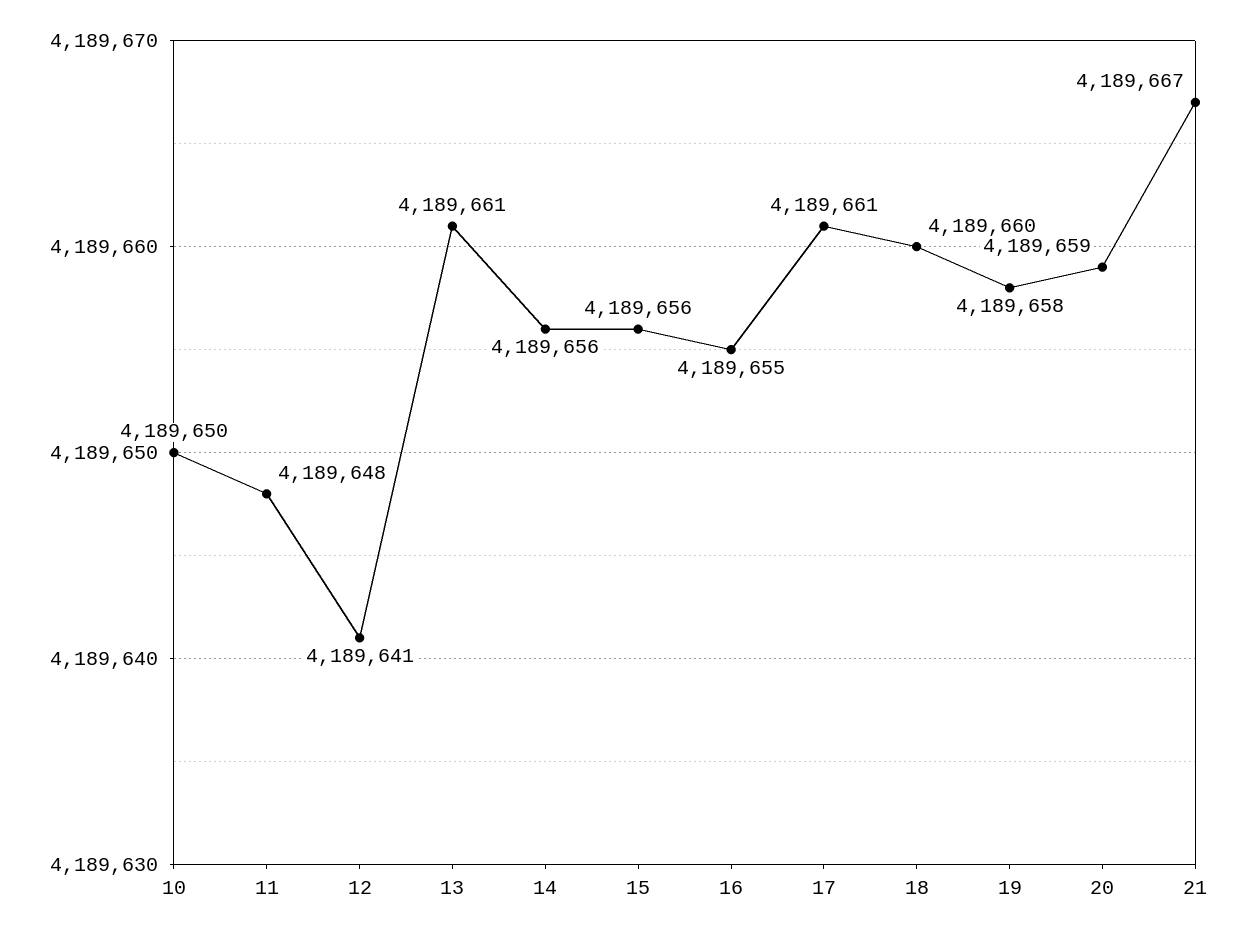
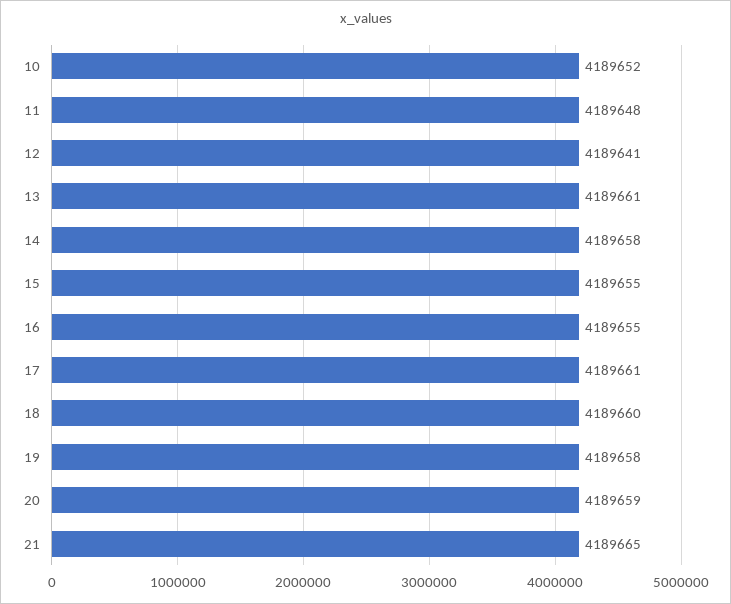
  {
-   "10": 4189650,
+   "10": 4189652,
    "11": 4189648,
    "12": 4189641,
    "13": 4189661,
-   "14": 4189656,
+   "14": 4189658,
-   "15": 4189656,
+   "15": 4189655,
    "16": 4189655,
    "17": 4189661,
    "18": 4189660,
    "19": 4189658,
    "20": 4189659,
-   "21": 4189667
+   "21": 4189665
  }

